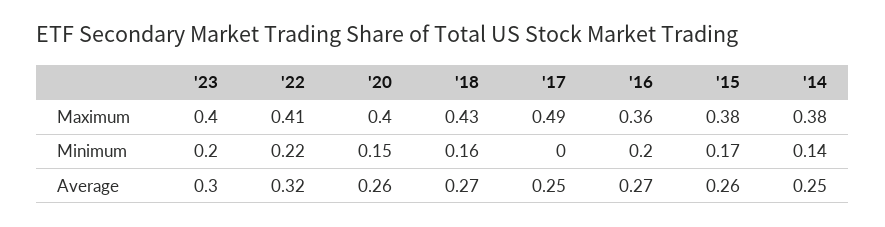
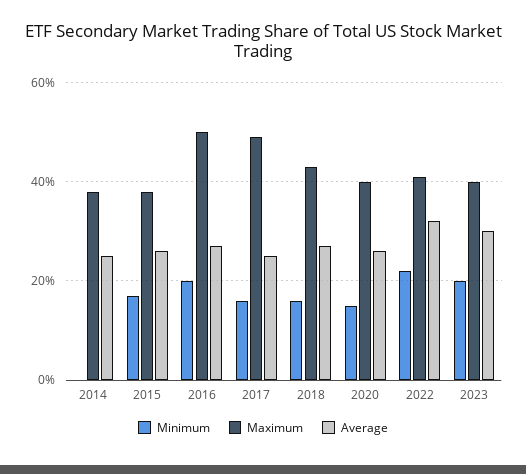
  {
    "Maximum": {
      "'23": 0.4,
      "'22": 0.41,
      "'20": 0.4,
      "'18": 0.43,
      "'17": 0.49,
-     "'16": 0.36,
+     "'16": 0.5,
      "'15": 0.38,
      "'14": 0.38
    },
    "Minimum": {
      "'23": 0.2,
      "'22": 0.22,
      "'20": 0.15,
      "'18": 0.16,
-     "'17": 0,
+     "'17": 0.15,
      "'16": 0.2,
      "'15": 0.17,
-     "'14": 0.14
+     "'14": 0
    },
    "Average": {
      "'23": 0.3,
      "'22": 0.32,
      "'20": 0.26,
      "'18": 0.27,
      "'17": 0.25,
      "'16": 0.27,
      "'15": 0.26,
      "'14": 0.25
    }
  }

